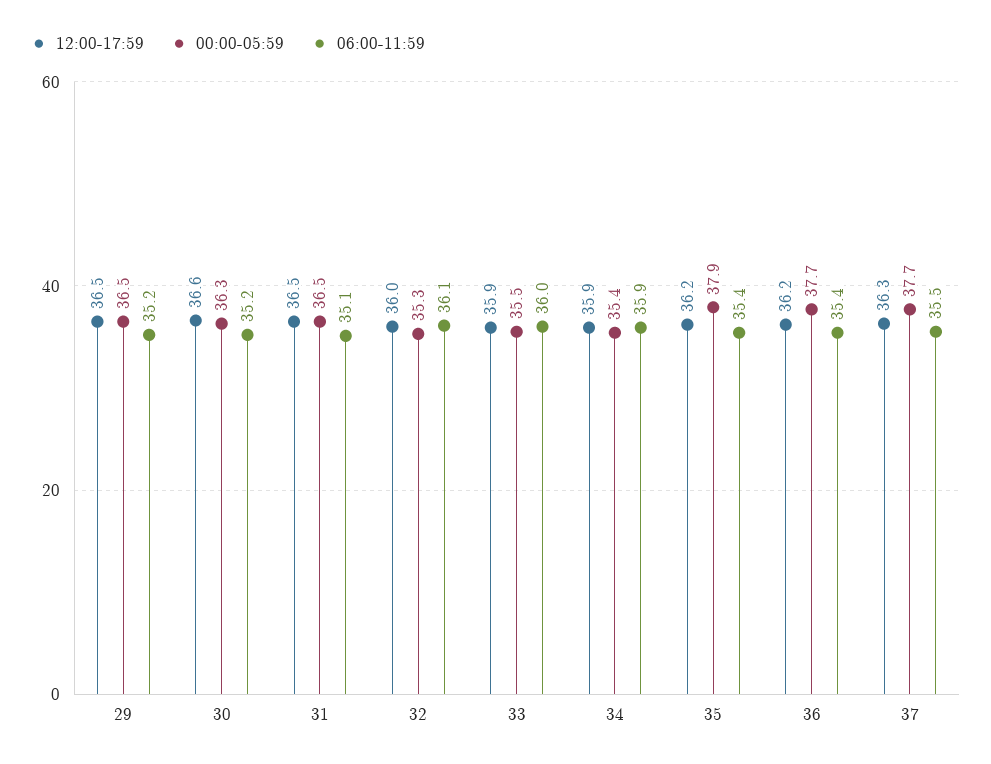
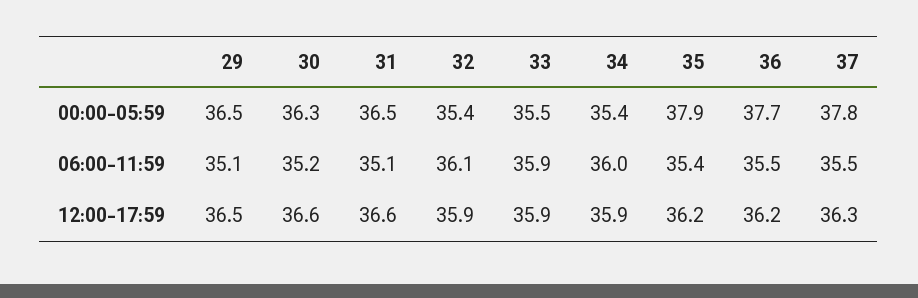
  {
    "12:00-17:59": {
      "29": 36.5,
      "30": 36.6,
-     "31": 36.5,
+     "31": 36.6,
-     "32": 36,
+     "32": 35.9,
      "33": 35.9,
      "34": 35.9,
      "35": 36.2,
      "36": 36.2,
      "37": 36.3
    },
    "00:00-05:59": {
      "29": 36.5,
      "30": 36.3,
      "31": 36.5,
-     "32": 35.3,
+     "32": 35.4,
      "33": 35.5,
      "34": 35.4,
      "35": 37.9,
      "36": 37.7,
-     "37": 37.7
+     "37": 37.8
    },
    "06:00-11:59": {
-     "29": 35.2,
+     "29": 35.1,
      "30": 35.2,
      "31": 35.1,
      "32": 36.1,
-     "33": 36,
+     "33": 35.9,
-     "34": 35.9,
+     "34": 36,
      "35": 35.4,
-     "36": 35.4,
+     "36": 35.5,
      "37": 35.5
    }
  }

